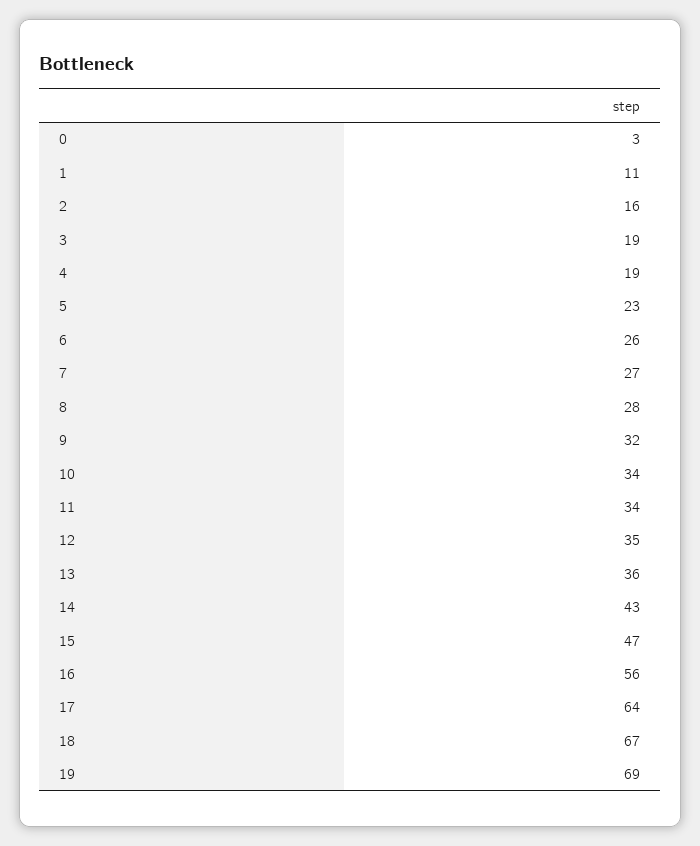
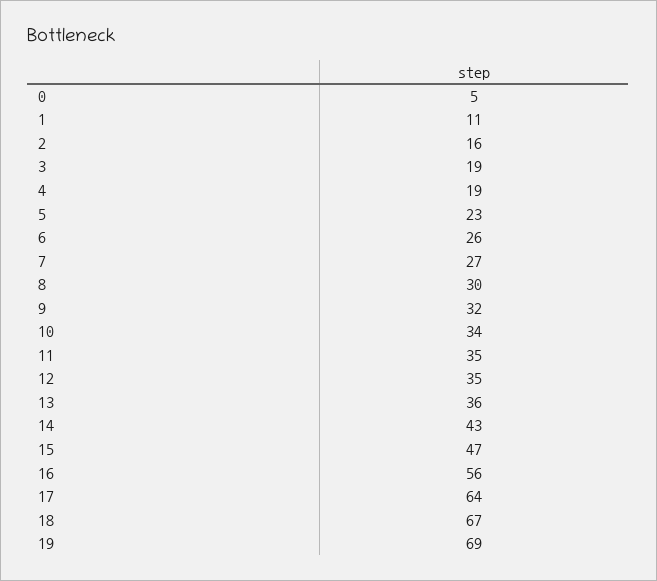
  {
-   "0": 3,
+   "0": 5,
    "1": 11,
    "2": 16,
    "3": 19,
    "4": 19,
    "5": 23,
    "6": 26,
    "7": 27,
-   "8": 28,
+   "8": 30,
    "9": 32,
    "10": 34,
-   "11": 34,
+   "11": 35,
    "12": 35,
    "13": 36,
    "14": 43,
    "15": 47,
    "16": 56,
    "17": 64,
    "18": 67,
    "19": 69
  }

